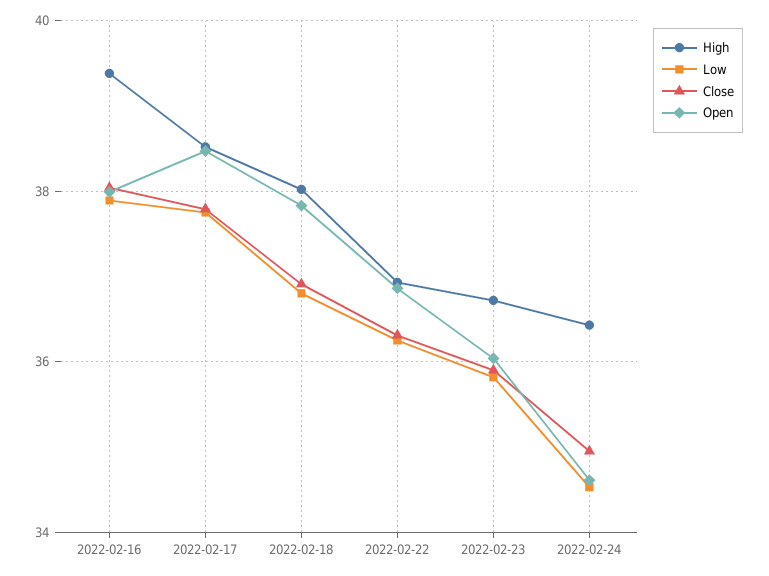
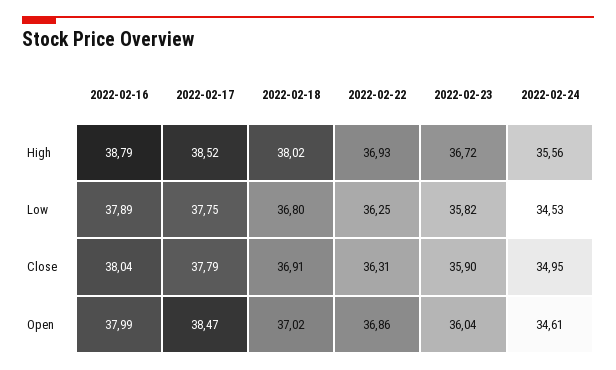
  {
    "High": {
-     "2022-02-16": 39.4,
+     "2022-02-16": 38.79,
      "2022-02-17": 38.52,
      "2022-02-18": 38.02,
      "2022-02-22": 36.93,
      "2022-02-23": 36.72,
-     "2022-02-24": 36.4
+     "2022-02-24": 35.56
    },
    "Low": {
      "2022-02-16": 37.89,
      "2022-02-17": 37.75,
      "2022-02-18": 36.8,
      "2022-02-22": 36.25,
      "2022-02-23": 35.82,
      "2022-02-24": 34.53
    },
    "Close": {
      "2022-02-16": 38.04,
      "2022-02-17": 37.79,
      "2022-02-18": 36.91,
      "2022-02-22": 36.31,
      "2022-02-23": 35.9,
      "2022-02-24": 34.95
    },
    "Open": {
      "2022-02-16": 37.99,
      "2022-02-17": 38.47,
-     "2022-02-18": 37.8,
+     "2022-02-18": 37.02,
      "2022-02-22": 36.86,
      "2022-02-23": 36.04,
      "2022-02-24": 34.61
    }
  }

